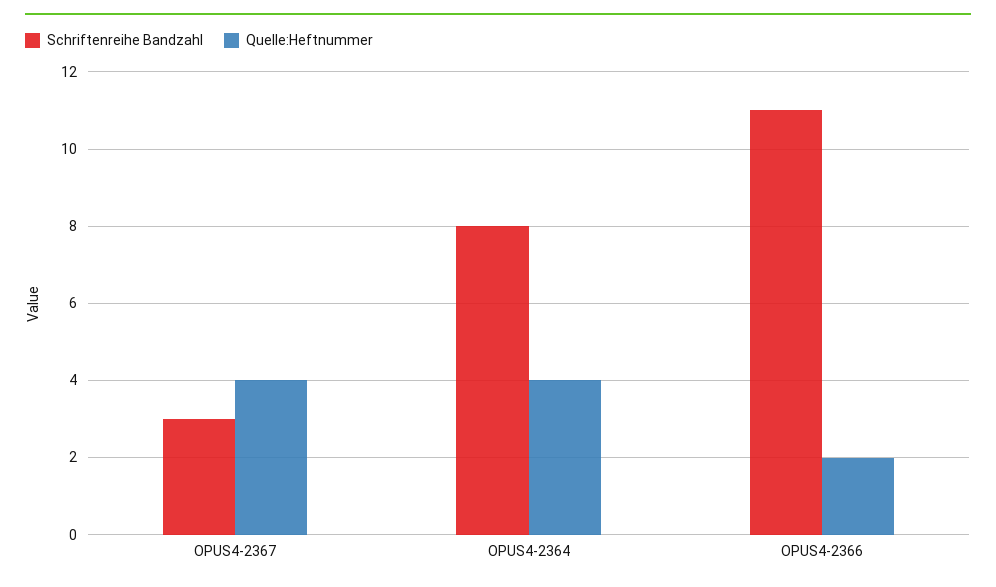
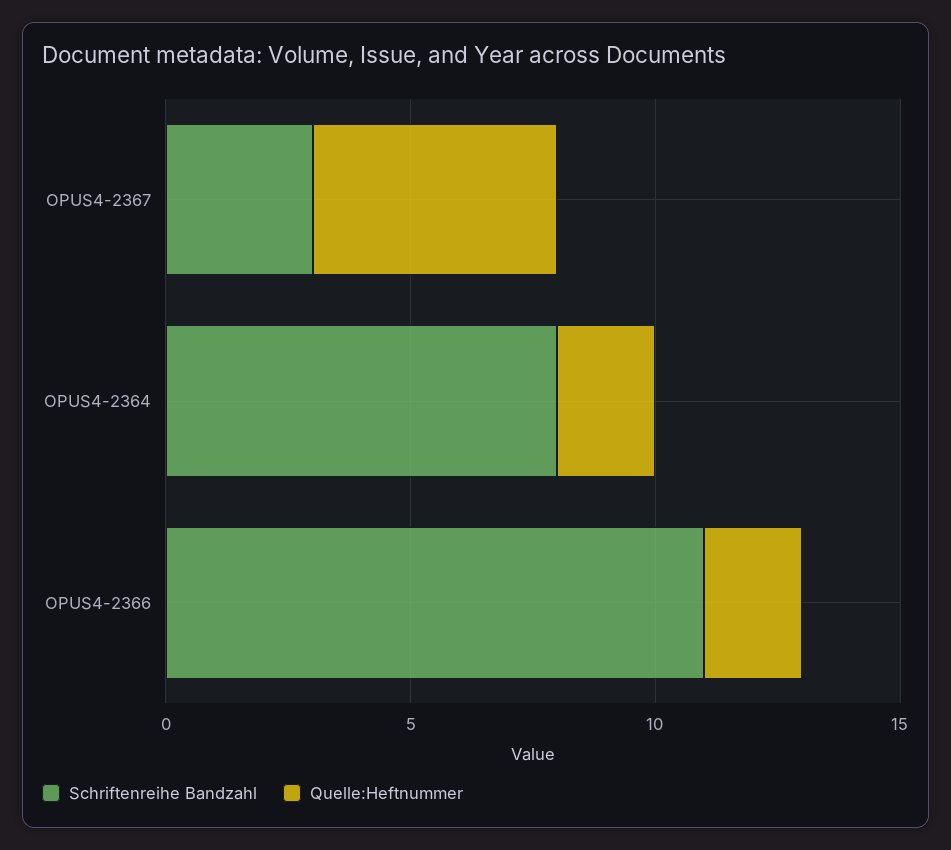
  {
    "Schriftenreihe Bandzahl": {
      "OPUS4-2367": 3,
      "OPUS4-2364": 8,
      "OPUS4-2366": 11
    },
    "Quelle:Heftnummer": {
-     "OPUS4-2367": 4,
+     "OPUS4-2367": 5,
-     "OPUS4-2364": 4,
+     "OPUS4-2364": 2,
      "OPUS4-2366": 2
    }
  }

